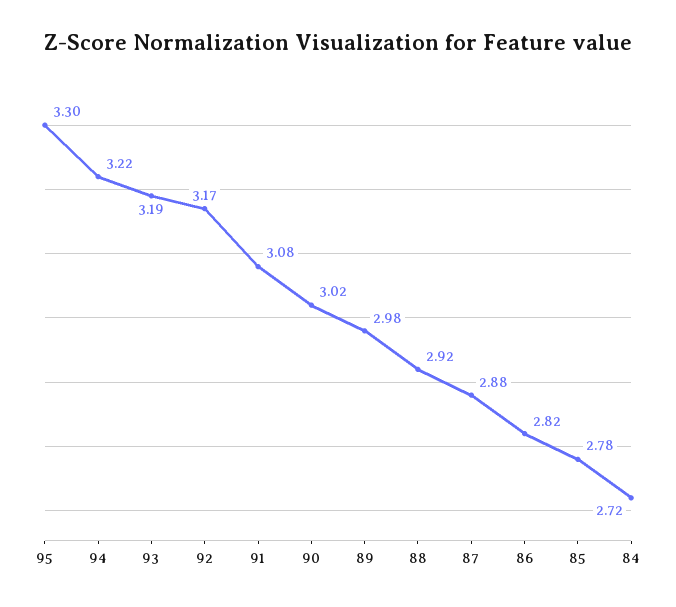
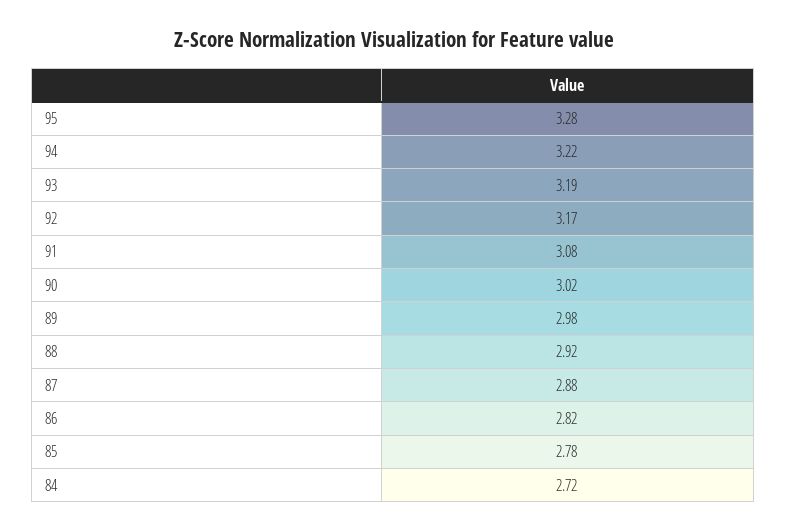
  {
-   "95": 3.3,
+   "95": 3.28,
    "94": 3.22,
    "93": 3.19,
    "92": 3.17,
    "91": 3.08,
    "90": 3.02,
    "89": 2.98,
    "88": 2.92,
    "87": 2.88,
    "86": 2.82,
    "85": 2.78,
    "84": 2.72
  }

